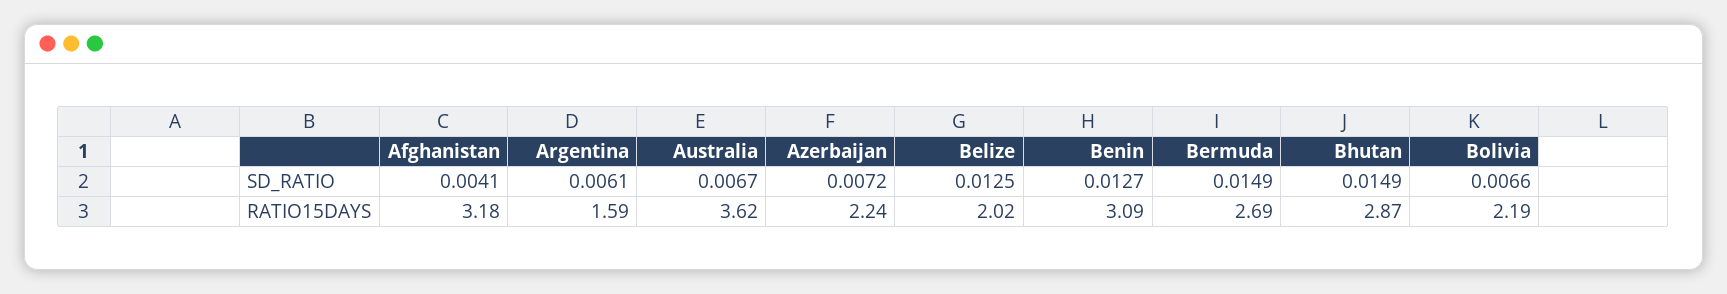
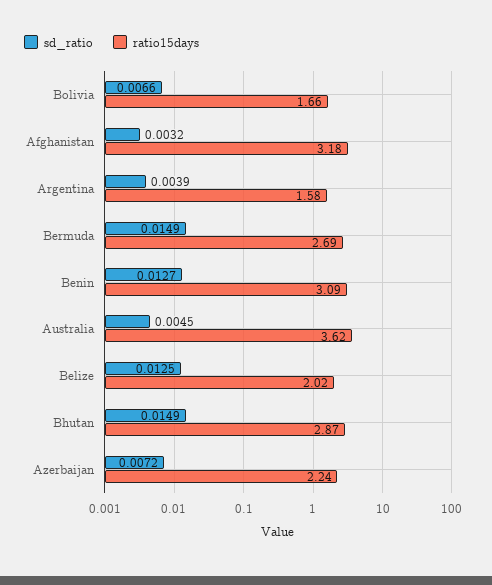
  {
    "SD_RATIO": {
-     "Afghanistan": 0.0041,
+     "Afghanistan": 0.0032,
-     "Argentina": 0.0061,
+     "Argentina": 0.0039,
-     "Australia": 0.0067,
+     "Australia": 0.0045,
      "Azerbaijan": 0.0072,
      "Belize": 0.0125,
      "Benin": 0.0127,
      "Bermuda": 0.0149,
      "Bhutan": 0.0149,
      "Bolivia": 0.0066
    },
    "RATIO15DAYS": {
      "Afghanistan": 3.18,
-     "Argentina": 1.59,
+     "Argentina": 1.58,
      "Australia": 3.62,
      "Azerbaijan": 2.24,
      "Belize": 2.02,
      "Benin": 3.09,
      "Bermuda": 2.69,
      "Bhutan": 2.87,
-     "Bolivia": 2.19
+     "Bolivia": 1.66
    }
  }

